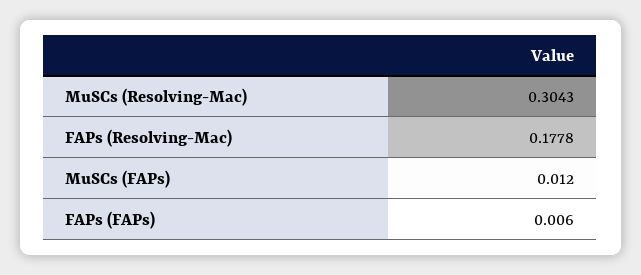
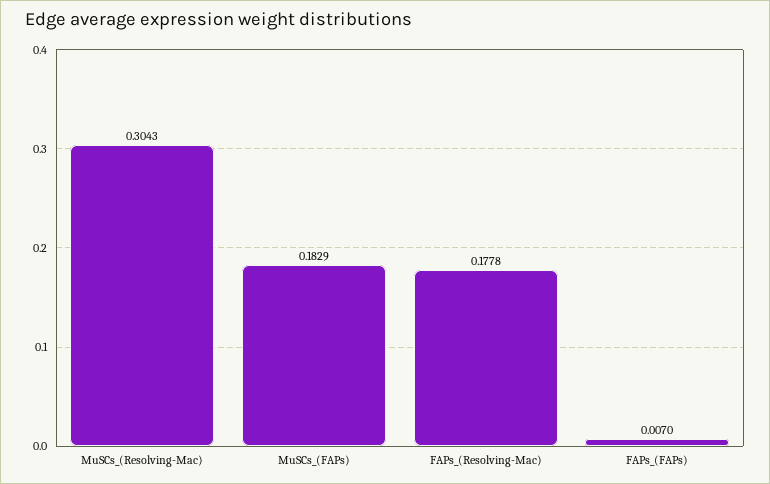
  {
    "MuSCs (Resolving-Mac)": 0.3043,
    "FAPs (Resolving-Mac)": 0.1778,
-   "MuSCs (FAPs)": 0.012,
+   "MuSCs (FAPs)": 0.1829,
-   "FAPs (FAPs)": 0.006
+   "FAPs (FAPs)": 0.007
  }

